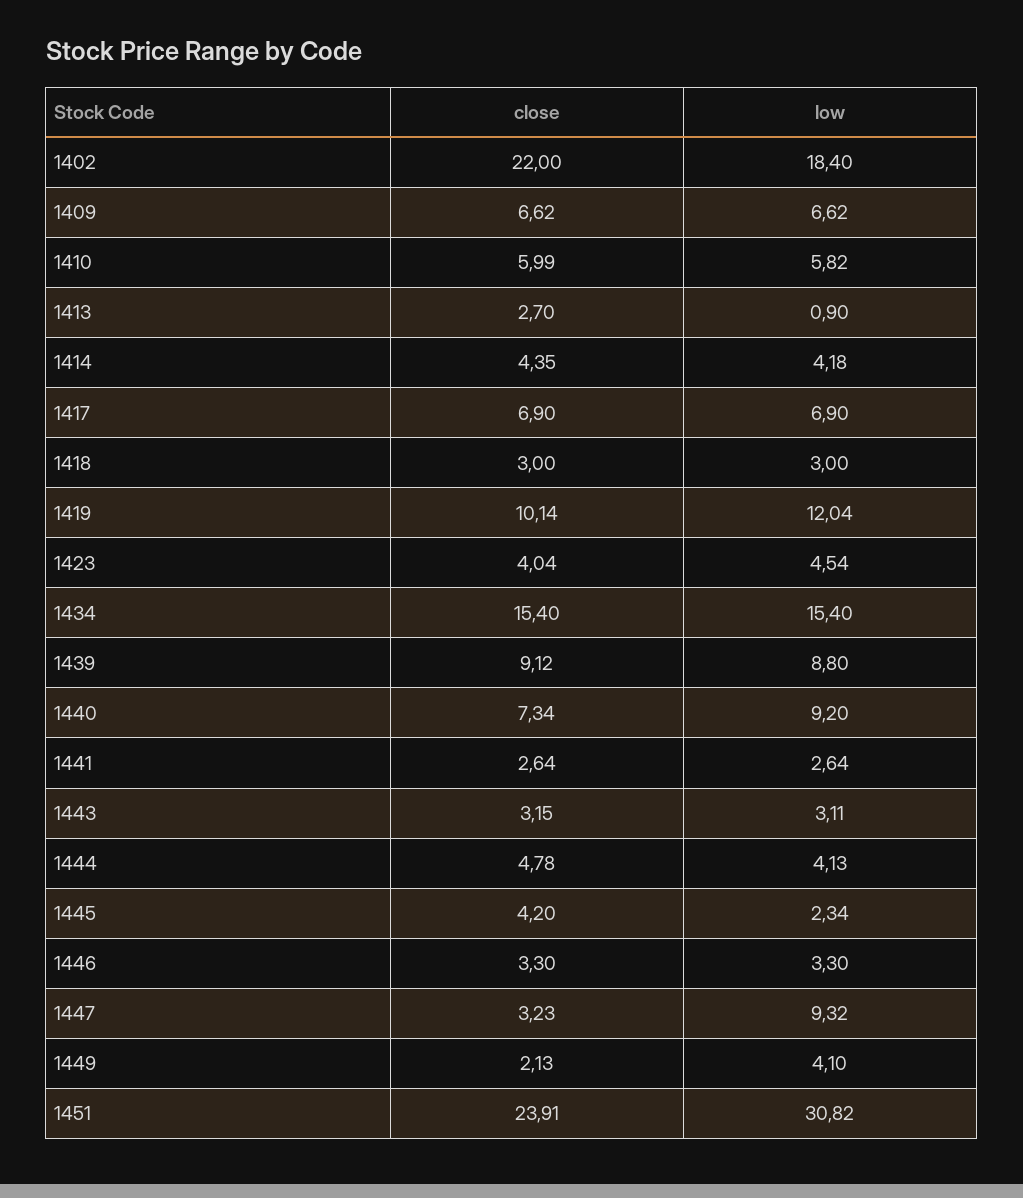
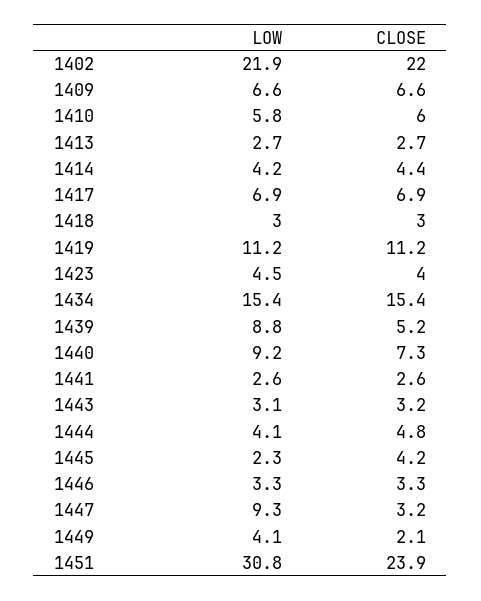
  {
    "close": {
      "1402": 22,
      "1409": 6.62,
      "1410": 5.99,
      "1413": 2.7,
      "1414": 4.35,
      "1417": 6.9,
      "1418": 3,
-     "1419": 10.14,
+     "1419": 11.2,
      "1423": 4.04,
      "1434": 15.4,
-     "1439": 9.12,
+     "1439": 5.2,
      "1440": 7.34,
      "1441": 2.64,
      "1443": 3.15,
      "1444": 4.78,
      "1445": 4.2,
      "1446": 3.3,
      "1447": 3.23,
      "1449": 2.13,
      "1451": 23.91
    },
    "low": {
-     "1402": 18.4,
+     "1402": 21.9,
      "1409": 6.62,
      "1410": 5.82,
-     "1413": 0.9,
+     "1413": 2.7,
      "1414": 4.18,
      "1417": 6.9,
      "1418": 3,
-     "1419": 12.04,
+     "1419": 11.2,
      "1423": 4.54,
      "1434": 15.4,
      "1439": 8.8,
      "1440": 9.2,
      "1441": 2.64,
      "1443": 3.11,
      "1444": 4.13,
      "1445": 2.34,
      "1446": 3.3,
      "1447": 9.32,
      "1449": 4.1,
      "1451": 30.82
    }
  }

